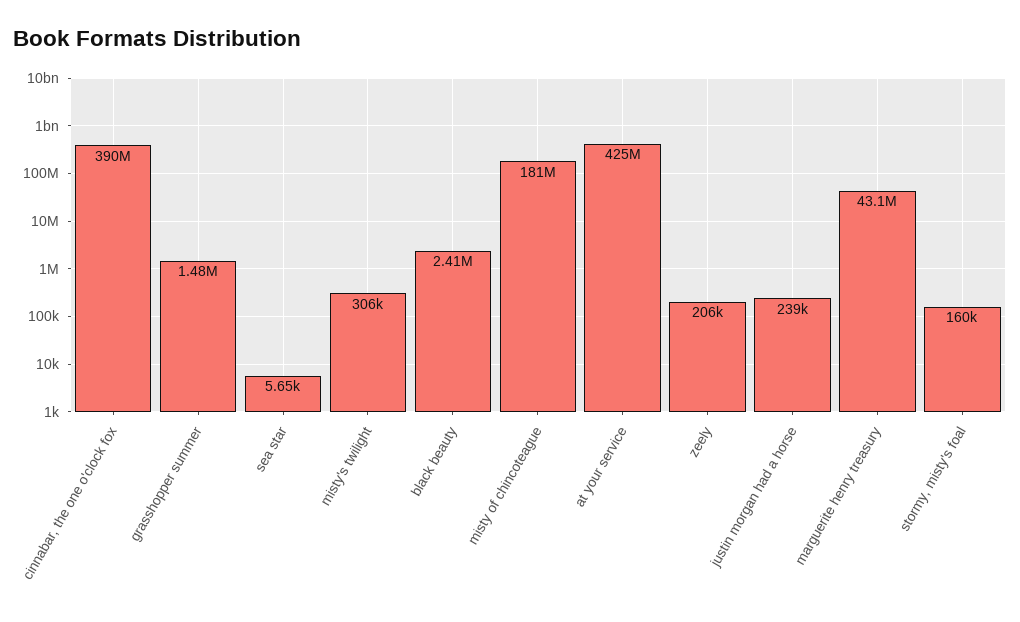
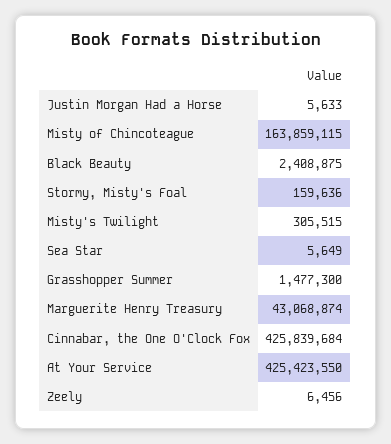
  {
-   "cinnabar, the one o'clock fox": 390000000,
+   "cinnabar, the one o'clock fox": 425839684,
    "grasshopper summer": 1477300,
    "sea star": 5649,
    "misty's twilight": 305515,
    "black beauty": 2408875,
-   "misty of chincoteague": 181000000,
+   "misty of chincoteague": 163859115,
    "at your service": 425423550,
-   "zeely": 206000,
+   "zeely": 6456,
-   "justin morgan had a horse": 239000,
+   "justin morgan had a horse": 5633,
    "marguerite henry treasury": 43068874,
    "stormy, misty's foal": 159636
  }

